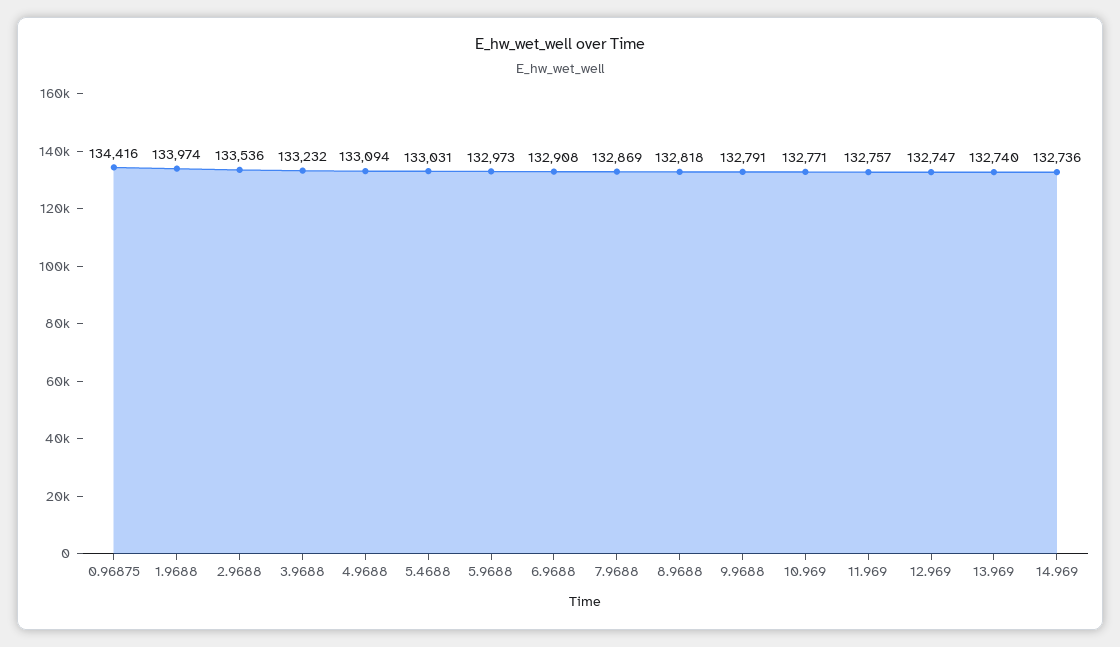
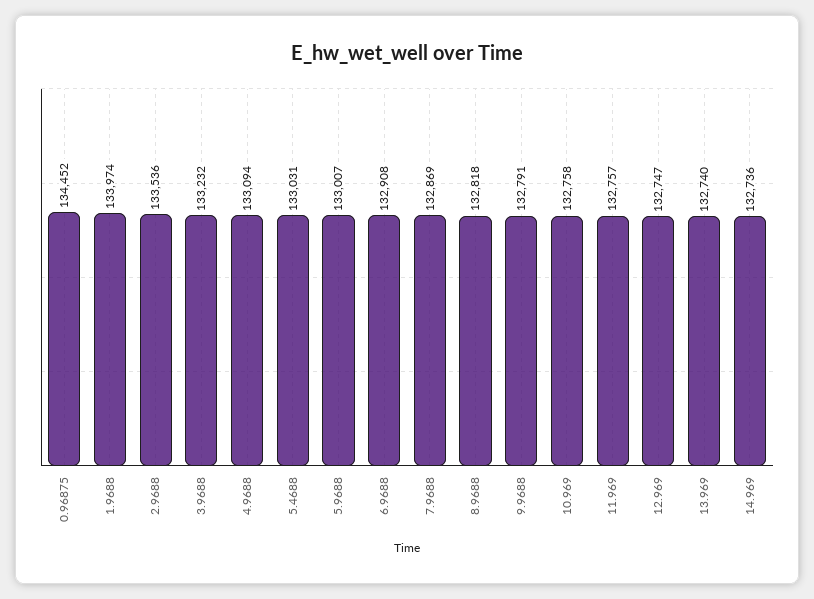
  {
-   "0.96875": 134416,
+   "0.96875": 134452,
    "1.9688": 133974,
    "2.9688": 133536,
    "3.9688": 133232,
    "4.9688": 133094,
    "5.4688": 133031,
-   "5.9688": 132973,
+   "5.9688": 133007,
    "6.9688": 132908,
    "7.9688": 132869,
    "8.9688": 132818,
    "9.9688": 132791,
-   "10.969": 132771,
+   "10.969": 132758,
    "11.969": 132757,
    "12.969": 132747,
    "13.969": 132740,
    "14.969": 132736
  }

